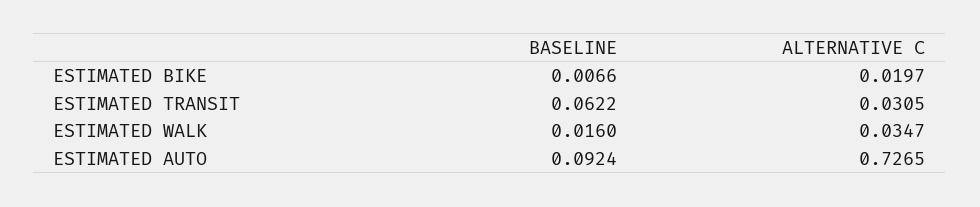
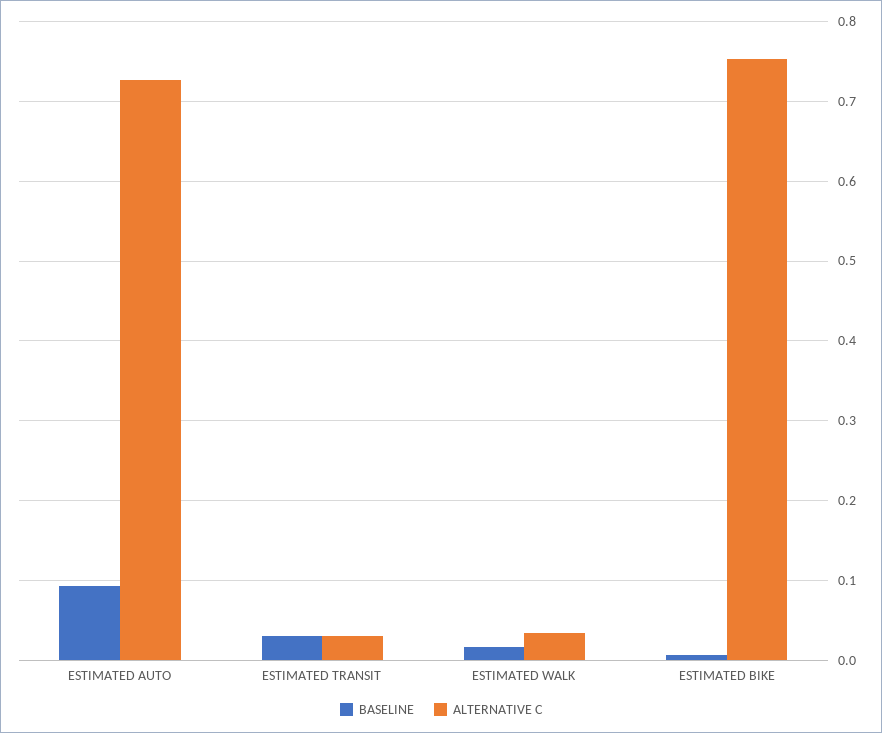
  {
    "BASELINE": {
      "ESTIMATED BIKE": 0.0066,
-     "ESTIMATED TRANSIT": 0.0622,
+     "ESTIMATED TRANSIT": 0.03,
      "ESTIMATED WALK": 0.016,
      "ESTIMATED AUTO": 0.0924
    },
    "ALTERNATIVE C": {
-     "ESTIMATED BIKE": 0.0197,
+     "ESTIMATED BIKE": 0.75,
      "ESTIMATED TRANSIT": 0.0305,
      "ESTIMATED WALK": 0.0347,
      "ESTIMATED AUTO": 0.7265
    }
  }

